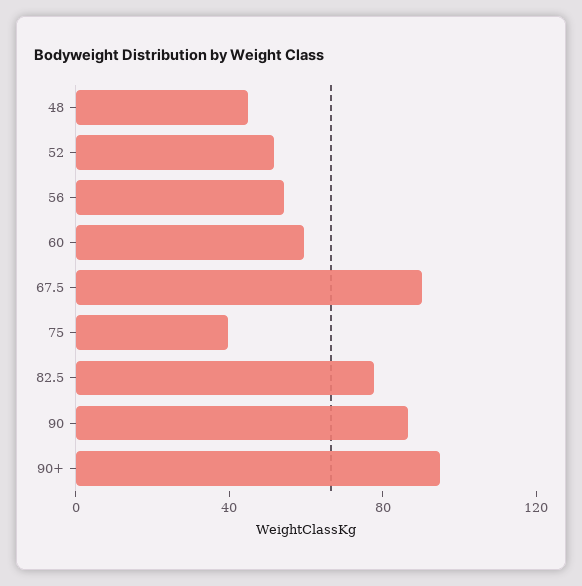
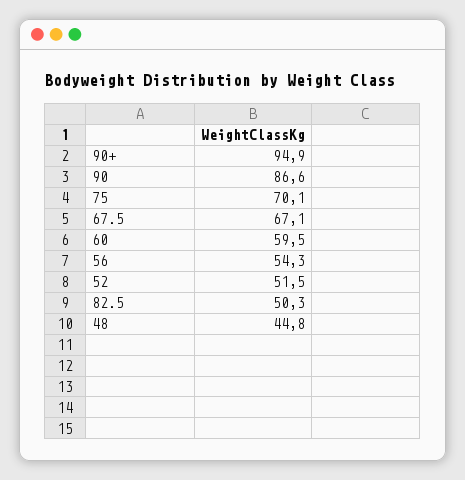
  {
    "48": 44.8,
    "52": 51.5,
    "56": 54.3,
    "60": 59.5,
-   "67.5": 90,
+   "67.5": 67.1,
-   "75": 40,
+   "75": 70.1,
-   "82.5": 80,
+   "82.5": 50.3,
    "90": 86.6,
    "90+": 94.9
  }

